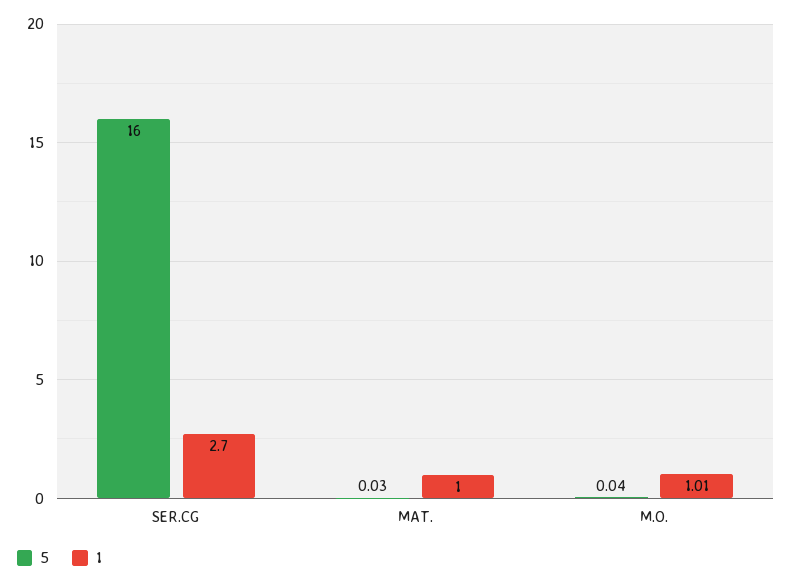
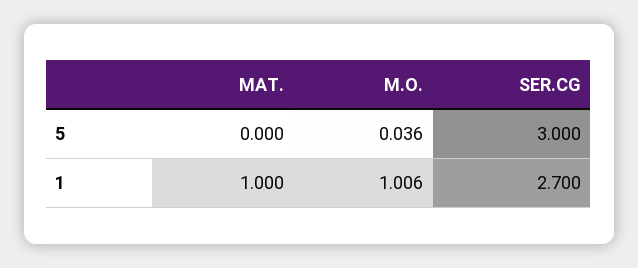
  {
    "5": {
-     "SER.CG": 16,
+     "SER.CG": 3,
-     "MAT.": 0.03,
+     "MAT.": 0,
      "M.O.": 0.036
    },
    "1": {
      "SER.CG": 2.7,
      "MAT.": 1,
      "M.O.": 1.006
    }
  }

